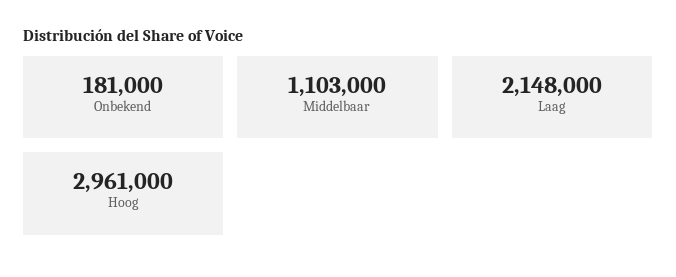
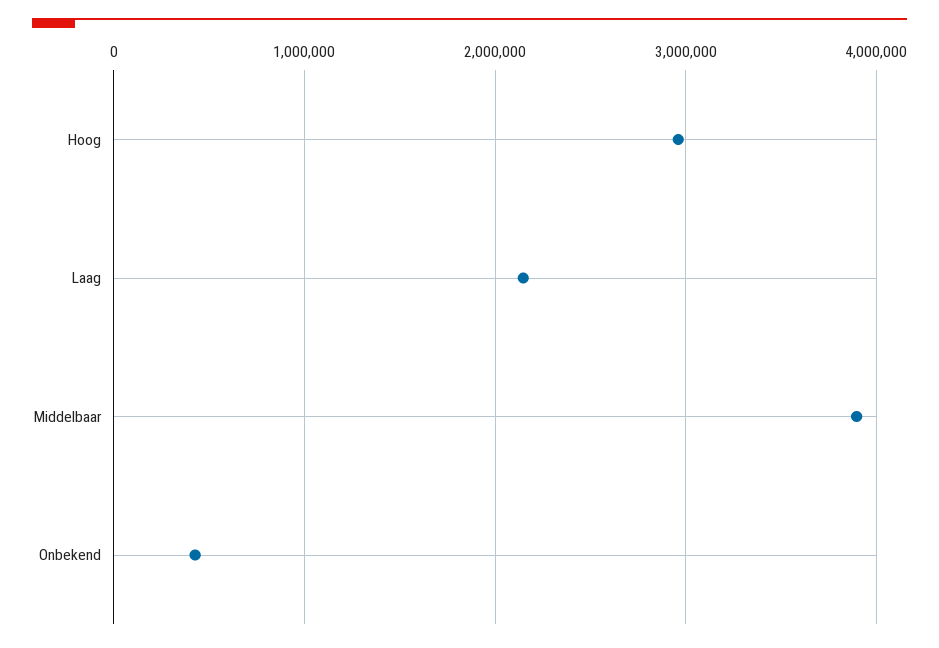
  {
-   "Onbekend": 181000,
+   "Onbekend": 400000,
-   "Middelbaar": 1103000,
+   "Middelbaar": 3900000,
    "Laag": 2148000,
    "Hoog": 2961000
  }

